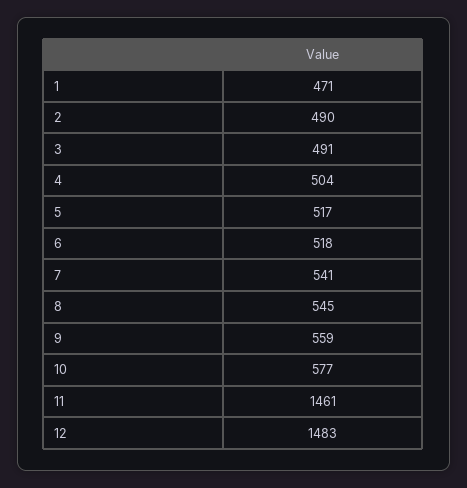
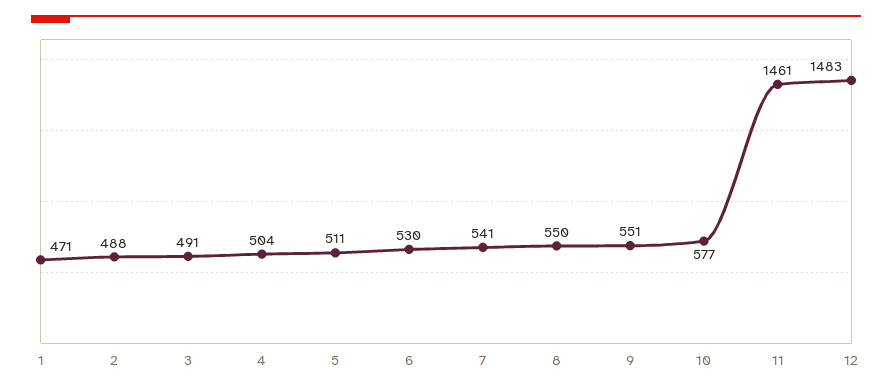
  {
    "1": 471,
-   "2": 490,
+   "2": 488,
    "3": 491,
    "4": 504,
-   "5": 517,
+   "5": 511,
-   "6": 518,
+   "6": 530,
    "7": 541,
-   "8": 545,
+   "8": 550,
-   "9": 559,
+   "9": 551,
    "10": 577,
    "11": 1461,
    "12": 1483
  }

